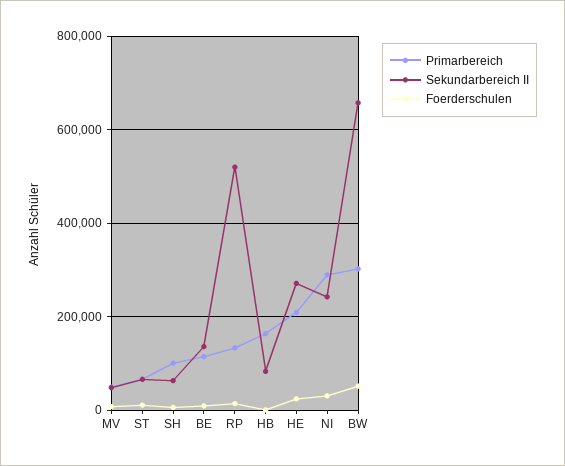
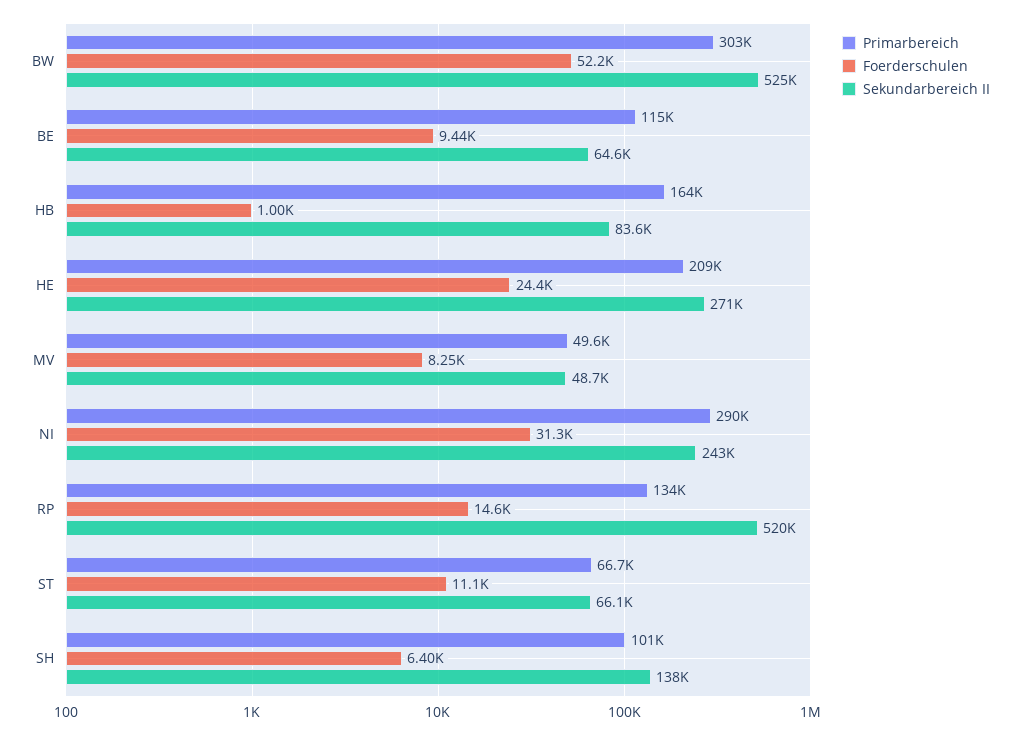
  {
    "Primarbereich": {
      "MV": 49600,
      "ST": 66700,
      "SH": 101000,
      "BE": 115000,
      "RP": 134000,
      "HB": 164000,
      "HE": 209000,
      "NI": 290000,
      "BW": 303000
    },
    "Sekundarbereich II": {
      "MV": 48700,
      "ST": 66100,
-     "SH": 60000,
+     "SH": 138000,
-     "BE": 140000,
+     "BE": 64600,
      "RP": 520000,
      "HB": 83600,
      "HE": 271000,
      "NI": 243000,
-     "BW": 660000
+     "BW": 525000
    },
    "Foerderschulen": {
      "MV": 8250,
      "ST": 11100,
      "SH": 6400,
      "BE": 9440,
      "RP": 14600,
      "HB": 1000,
      "HE": 24400,
      "NI": 31300,
      "BW": 52200
    }
  }

